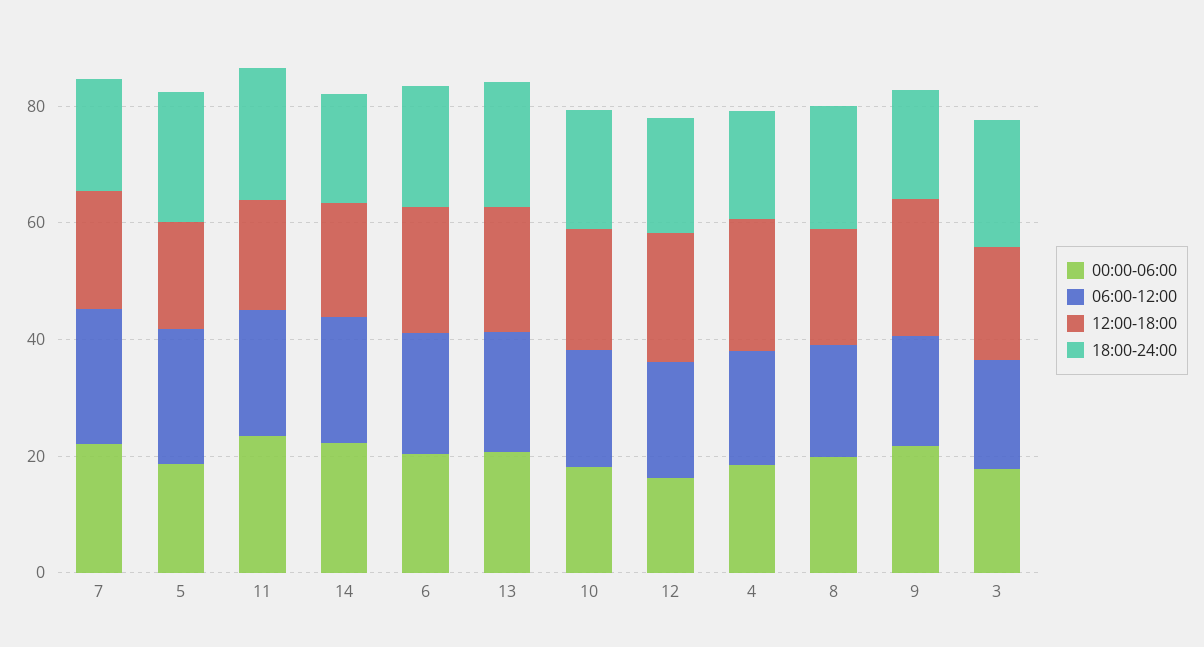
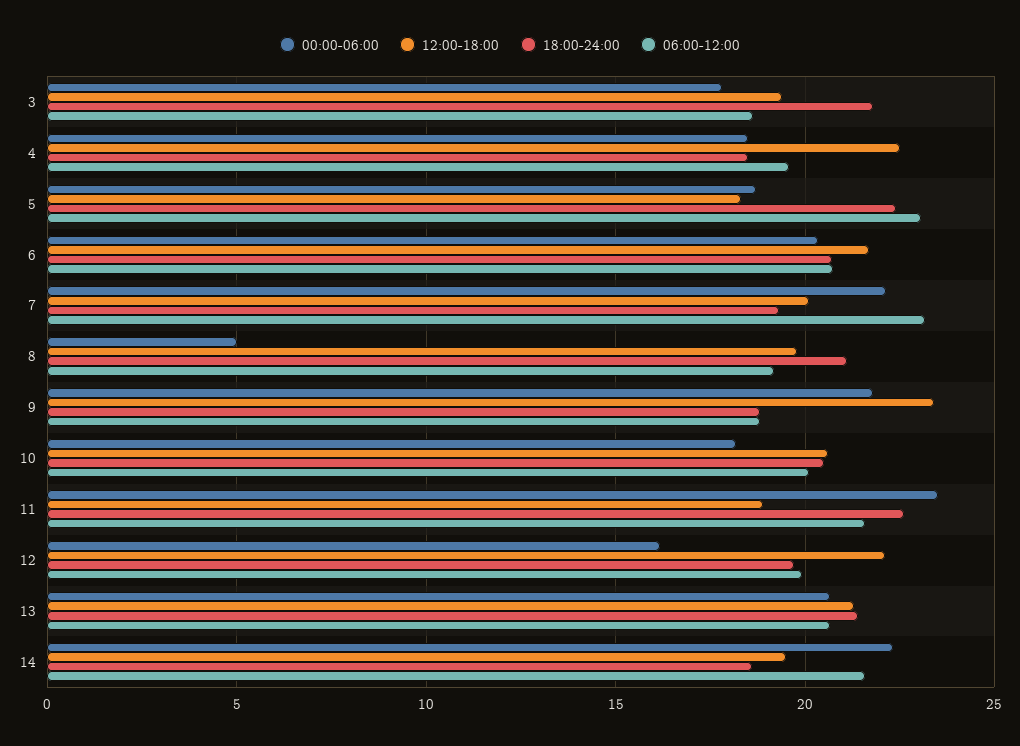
  {
    "00:00-06:00": {
      "7": 22,
      "5": 18.5,
      "11": 23.5,
      "14": 22.5,
      "6": 20.5,
      "13": 20.5,
      "10": 18,
      "12": 16,
      "4": 18.5,
-     "8": 20,
+     "8": 5,
      "9": 22,
      "3": 18
    },
    "06:00-12:00": {
      "7": 23,
      "5": 23,
      "11": 21.5,
      "14": 21.5,
      "6": 20.5,
      "13": 20.5,
      "10": 20,
      "12": 20,
      "4": 19.5,
      "8": 19,
      "9": 19,
      "3": 18.5
    },
    "12:00-18:00": {
      "7": 20,
      "5": 18.5,
      "11": 19,
      "14": 19.5,
      "6": 21.5,
      "13": 21.5,
      "10": 20.5,
      "12": 22,
      "4": 22.5,
      "8": 20,
      "9": 23.5,
      "3": 19.5
    },
    "18:00-24:00": {
      "7": 19.5,
      "5": 22.5,
      "11": 22.5,
      "14": 18.5,
      "6": 20.5,
      "13": 21.5,
      "10": 20.5,
      "12": 19.5,
      "4": 18.5,
      "8": 21,
      "9": 19,
      "3": 22
    }
  }

